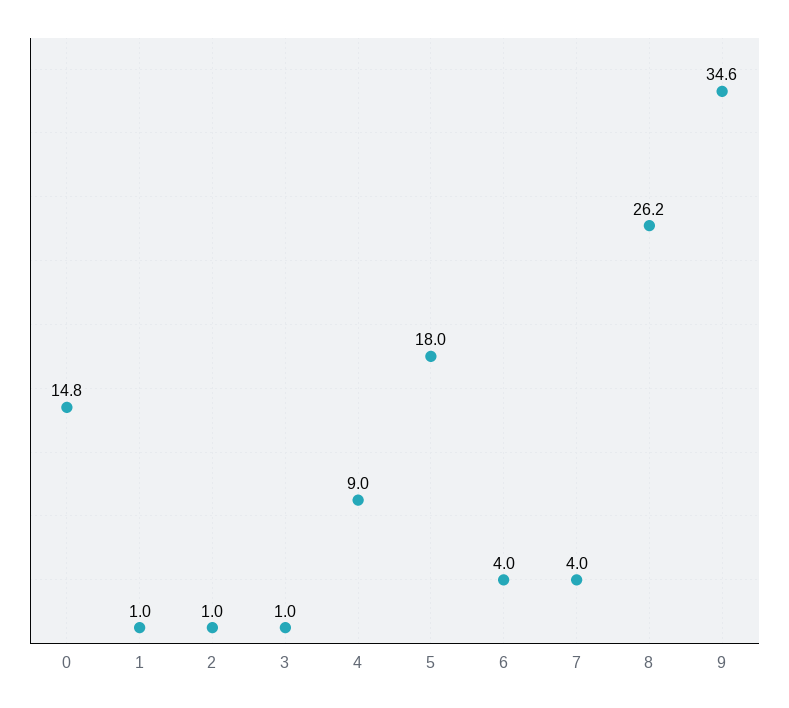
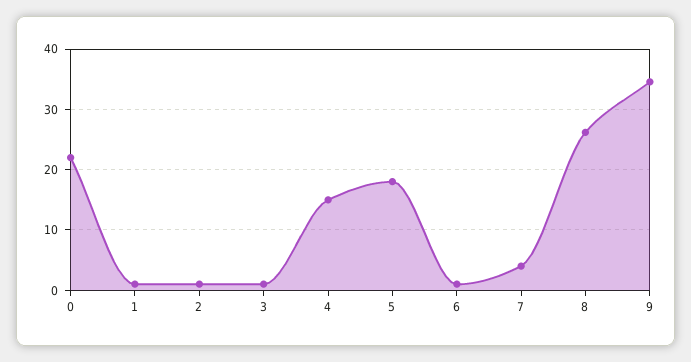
  {
-   "0": 14.8,
+   "0": 22,
    "1": 1,
    "2": 1,
    "3": 1,
-   "4": 9,
+   "4": 15,
    "5": 18,
-   "6": 4,
+   "6": 1,
    "7": 4,
    "8": 26.2,
    "9": 34.6
  }

